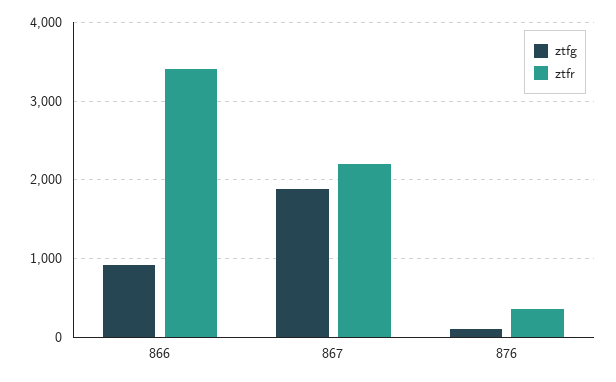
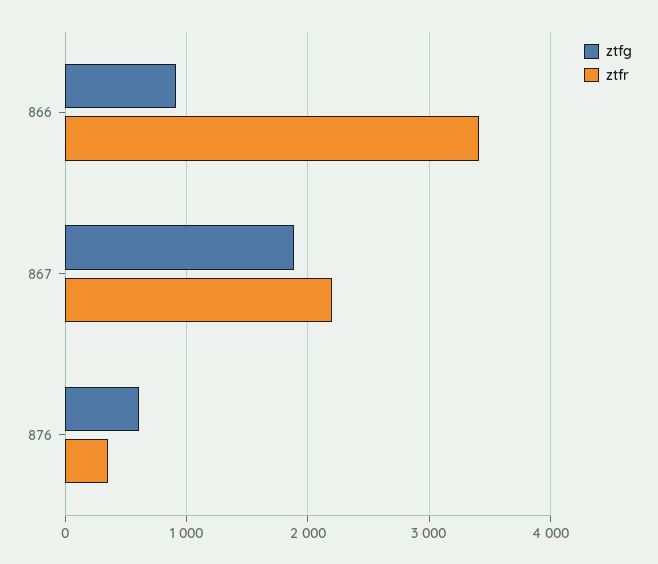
  {
    "ztfg": {
      "866": 900,
      "867": 1900,
-     "876": 100
+     "876": 600
    },
    "ztfr": {
      "866": 3400,
      "867": 2200,
      "876": 400
    }
  }

